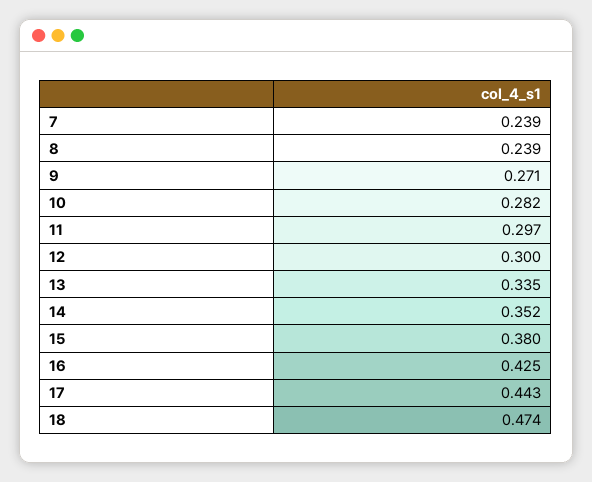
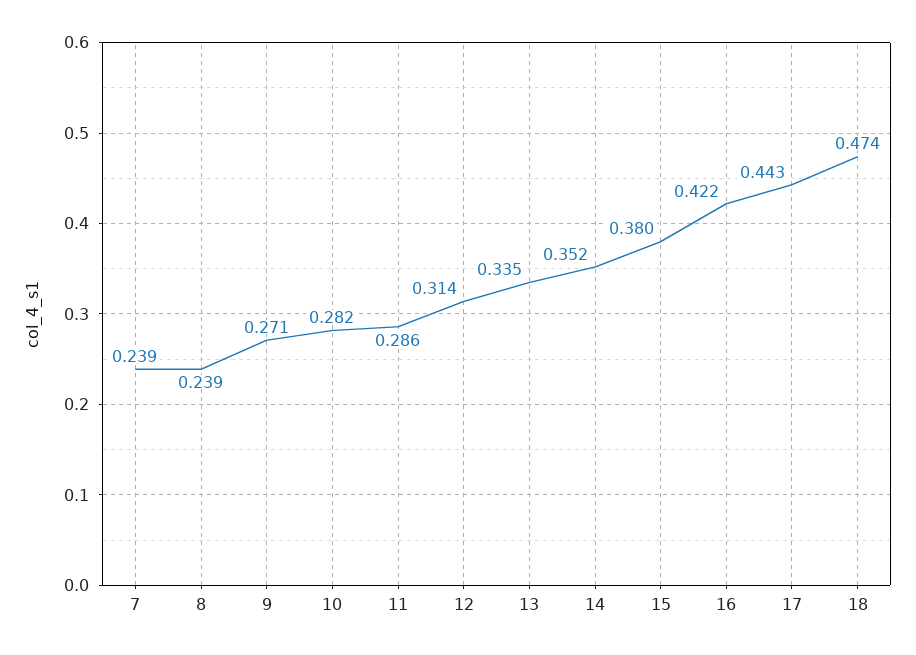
  {
    "7": 0.239,
    "8": 0.239,
    "9": 0.271,
    "10": 0.282,
-   "11": 0.297,
+   "11": 0.286,
-   "12": 0.3,
+   "12": 0.314,
    "13": 0.335,
    "14": 0.352,
    "15": 0.38,
-   "16": 0.425,
+   "16": 0.422,
    "17": 0.443,
    "18": 0.474
  }

